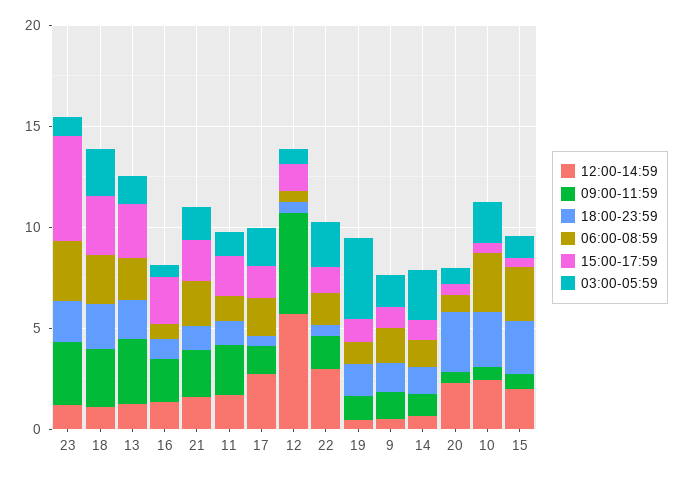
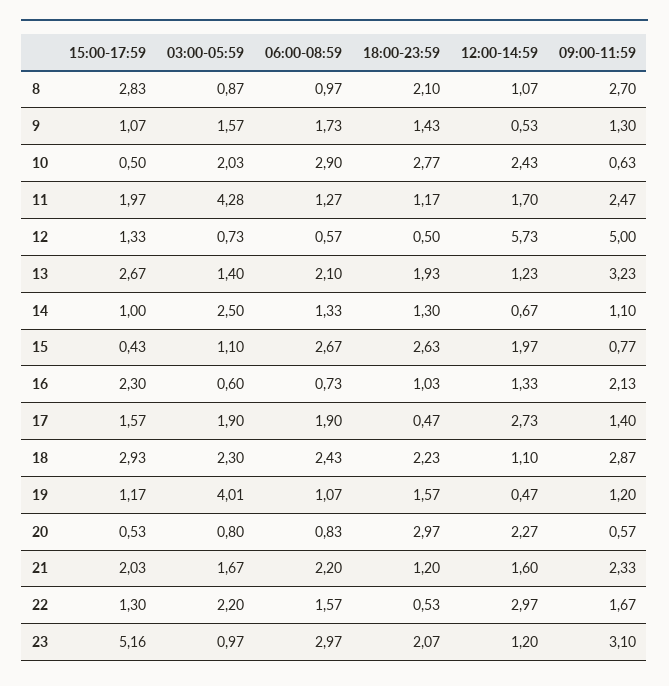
  {
    "12:00-14:59": {
      "23": 1.2,
      "18": 1.1,
      "13": 1.23,
      "16": 1.33,
      "21": 1.6,
      "11": 1.7,
      "17": 2.73,
      "12": 5.73,
      "22": 2.97,
      "19": 0.47,
      "9": 0.53,
      "14": 0.67,
      "20": 2.27,
      "10": 2.43,
-     "15": 1.97
+     "15": 1.97,
+     "8": 1.07
    },
    "09:00-11:59": {
      "23": 3.1,
      "18": 2.87,
      "13": 3.23,
      "16": 2.13,
      "21": 2.33,
      "11": 2.47,
      "17": 1.4,
      "12": 5,
      "22": 1.67,
      "19": 1.2,
      "9": 1.3,
      "14": 1.1,
      "20": 0.57,
      "10": 0.63,
-     "15": 0.77
+     "15": 0.77,
+     "8": 2.7
    },
    "18:00-23:59": {
      "23": 2.07,
      "18": 2.23,
      "13": 1.93,
      "16": 1.03,
      "21": 1.2,
      "11": 1.17,
      "17": 0.47,
      "12": 0.5,
      "22": 0.53,
      "19": 1.57,
      "9": 1.43,
      "14": 1.3,
      "20": 2.97,
      "10": 2.77,
-     "15": 2.63
+     "15": 2.63,
+     "8": 2.1
    },
    "06:00-08:59": {
      "23": 2.97,
      "18": 2.43,
      "13": 2.1,
      "16": 0.73,
      "21": 2.2,
      "11": 1.27,
      "17": 1.9,
      "12": 0.57,
      "22": 1.57,
      "19": 1.07,
      "9": 1.73,
      "14": 1.33,
      "20": 0.83,
      "10": 2.9,
-     "15": 2.67
+     "15": 2.67,
+     "8": 0.97
    },
    "15:00-17:59": {
      "23": 5.16,
      "18": 2.93,
      "13": 2.67,
      "16": 2.3,
      "21": 2.03,
      "11": 1.97,
      "17": 1.57,
      "12": 1.33,
      "22": 1.3,
      "19": 1.17,
      "9": 1.07,
      "14": 1,
      "20": 0.53,
      "10": 0.5,
-     "15": 0.43
+     "15": 0.43,
+     "8": 2.83
    },
    "03:00-05:59": {
      "23": 0.97,
      "18": 2.3,
      "13": 1.4,
      "16": 0.6,
      "21": 1.67,
-     "11": 1,
+     "11": 4.28,
      "17": 1.9,
      "12": 0.73,
      "22": 2.2,
      "19": 4.01,
      "9": 1.57,
      "14": 2.5,
      "20": 0.8,
      "10": 2.03,
-     "15": 1.1
+     "15": 1.1,
+     "8": 0.87
    }
  }

